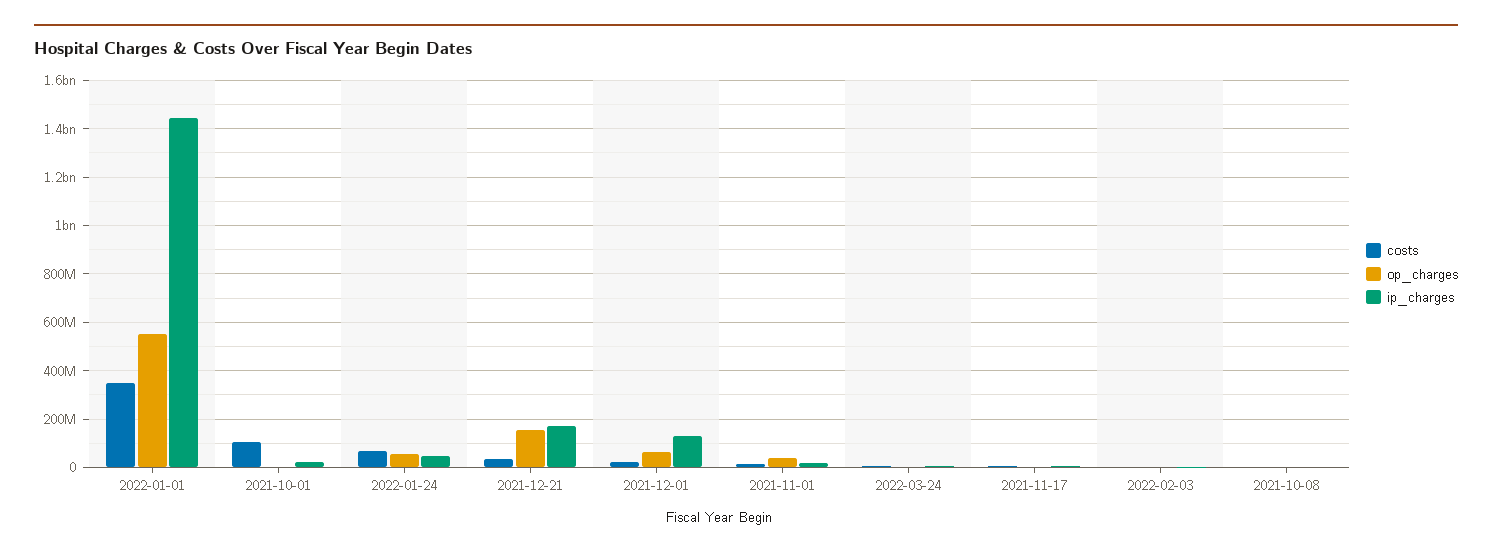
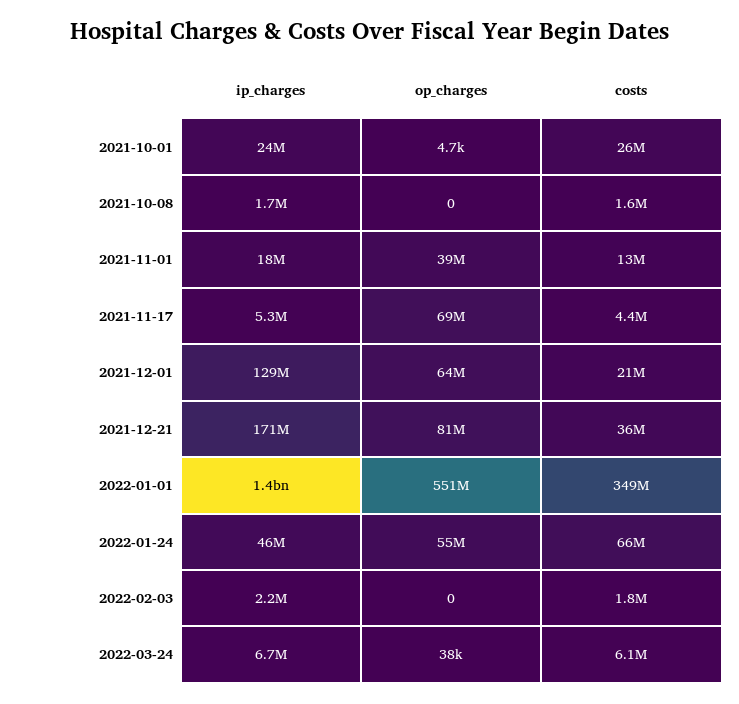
  {
    "costs": {
      "2022-01-01": 349000000,
-     "2021-10-01": 100000000,
+     "2021-10-01": 26000000,
      "2022-01-24": 66000000,
      "2021-12-21": 36000000,
      "2021-12-01": 21000000,
      "2021-11-01": 13000000,
      "2022-03-24": 6100000,
      "2021-11-17": 4400000,
      "2022-02-03": 1800000,
      "2021-10-08": 1600000
    },
    "op_charges": {
      "2022-01-01": 551000000,
      "2021-10-01": 4700,
      "2022-01-24": 55000000,
-     "2021-12-21": 150000000,
+     "2021-12-21": 81000000,
      "2021-12-01": 64000000,
      "2021-11-01": 39000000,
      "2022-03-24": 38000,
-     "2021-11-17": 0,
+     "2021-11-17": 69000000,
      "2022-02-03": 0,
      "2021-10-08": 0
    },
    "ip_charges": {
      "2022-01-01": 1400000000,
      "2021-10-01": 24000000,
      "2022-01-24": 46000000,
      "2021-12-21": 171000000,
      "2021-12-01": 129000000,
      "2021-11-01": 18000000,
      "2022-03-24": 6700000,
      "2021-11-17": 5300000,
      "2022-02-03": 2200000,
      "2021-10-08": 1700000
    }
  }

